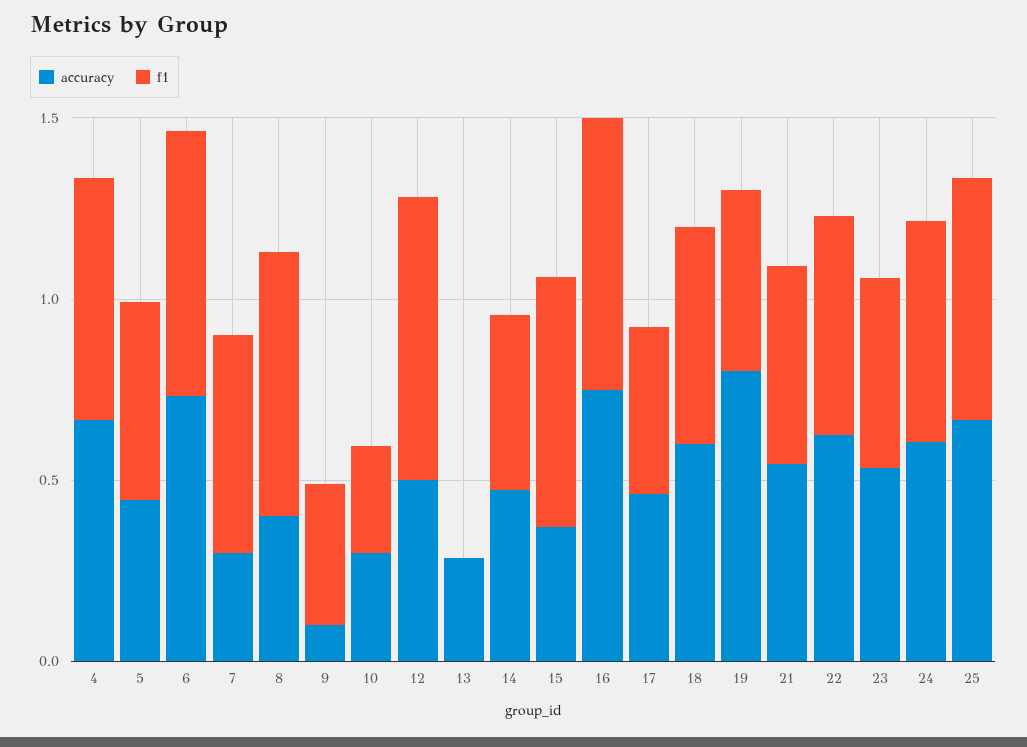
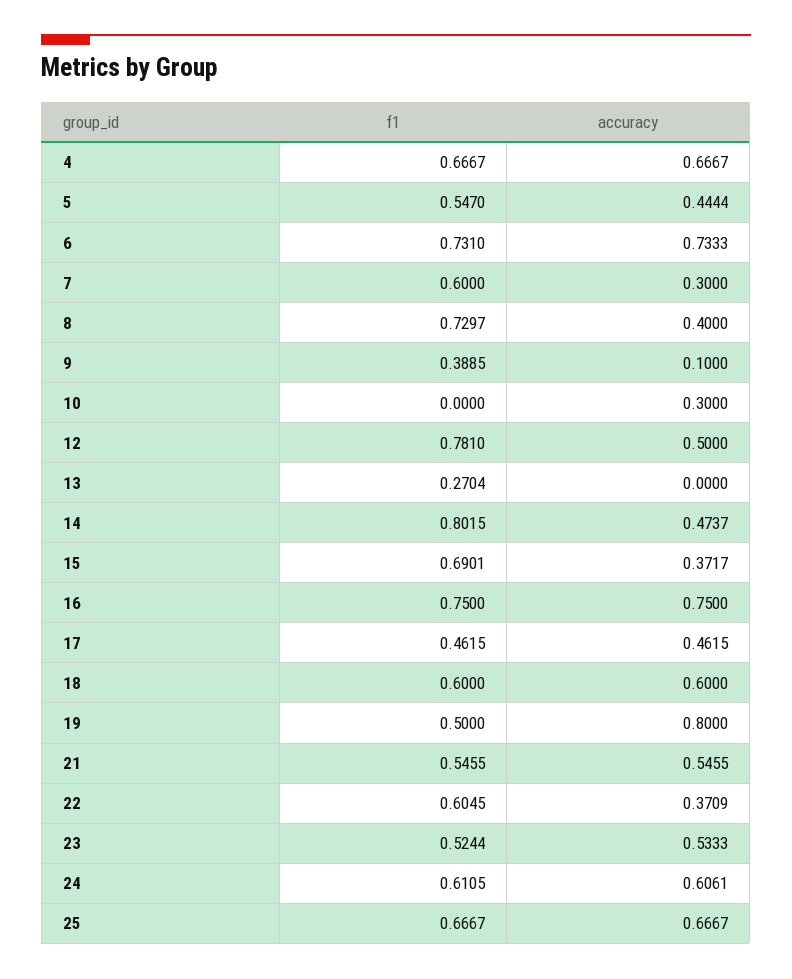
  {
    "accuracy": {
      "4": 0.6667,
      "5": 0.4444,
      "6": 0.7333,
      "7": 0.3,
      "8": 0.4,
      "9": 0.1,
      "10": 0.3,
      "12": 0.5,
-     "13": 0.3,
+     "13": 0,
      "14": 0.4737,
      "15": 0.3717,
      "16": 0.75,
      "17": 0.4615,
      "18": 0.6,
      "19": 0.8,
      "21": 0.5455,
-     "22": 0.6,
+     "22": 0.3709,
      "23": 0.5333,
      "24": 0.6061,
      "25": 0.6667
    },
    "f1": {
      "4": 0.6667,
      "5": 0.547,
      "6": 0.731,
      "7": 0.6,
      "8": 0.7297,
      "9": 0.3885,
-     "10": 0.3,
+     "10": 0,
      "12": 0.781,
-     "13": 0,
+     "13": 0.2704,
-     "14": 0.5,
+     "14": 0.8015,
      "15": 0.6901,
      "16": 0.75,
      "17": 0.4615,
      "18": 0.6,
      "19": 0.5,
      "21": 0.5455,
      "22": 0.6045,
      "23": 0.5244,
      "24": 0.6105,
      "25": 0.6667
    }
  }

